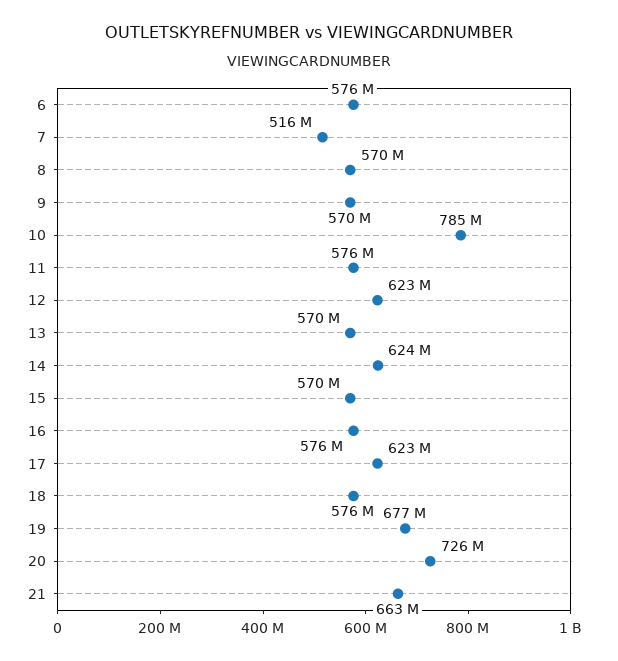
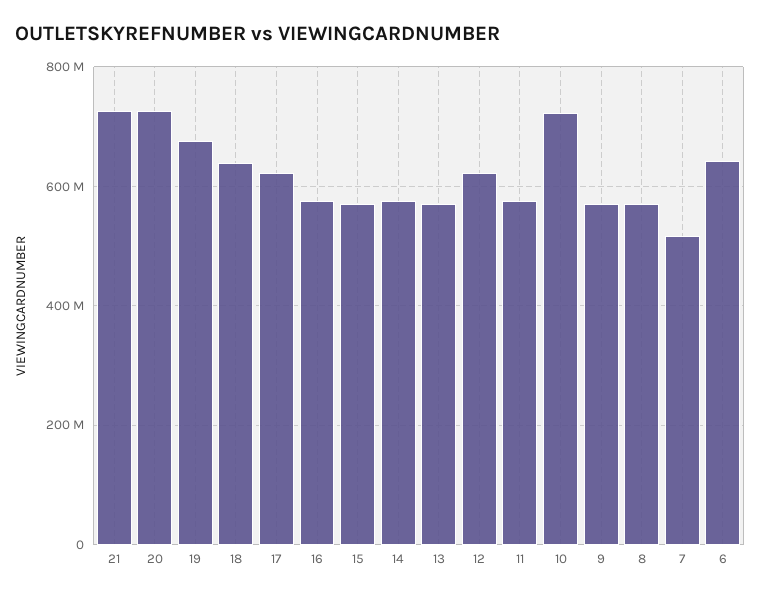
  {
-   "6": 576000000,
+   "6": 640000000,
    "7": 516000000,
    "8": 570000000,
    "9": 570000000,
-   "10": 785000000,
+   "10": 720000000,
    "11": 576000000,
    "12": 623000000,
    "13": 570000000,
-   "14": 624000000,
+   "14": 580000000,
    "15": 570000000,
    "16": 576000000,
    "17": 623000000,
-   "18": 576000000,
+   "18": 640000000,
    "19": 677000000,
    "20": 726000000,
-   "21": 663000000
+   "21": 720000000
  }

